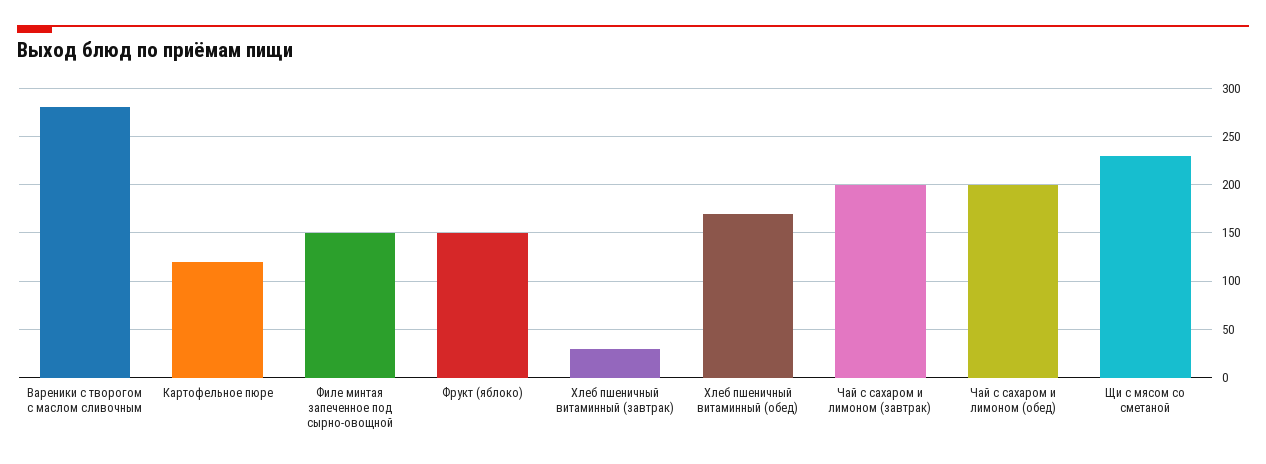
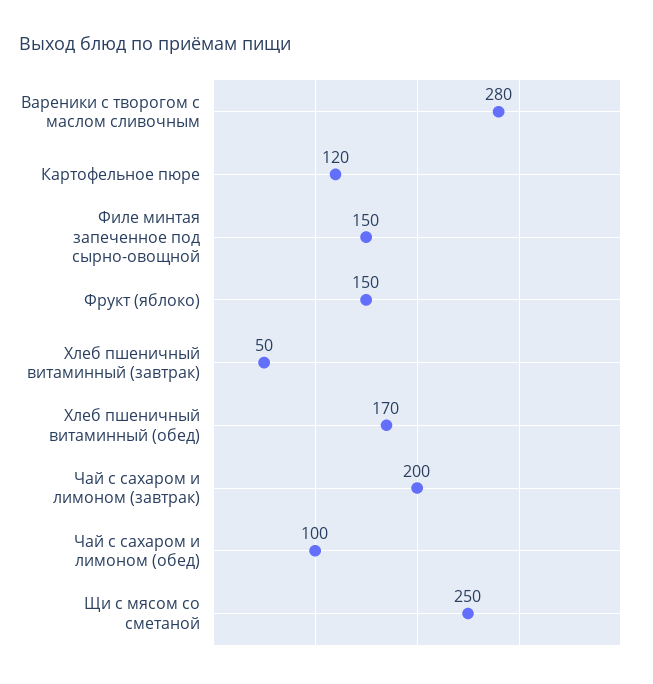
  {
    "Вареники с творогом с маслом сливочным": 280,
    "Картофельное пюре": 120,
    "Филе минтая запеченное под сырно-овощной": 150,
    "Фрукт (яблоко)": 150,
-   "Хлеб пшеничный витаминный (завтрак)": 30,
+   "Хлеб пшеничный витаминный (завтрак)": 50,
    "Хлеб пшеничный витаминный (обед)": 170,
    "Чай с сахаром и лимоном (завтрак)": 200,
-   "Чай с сахаром и лимоном (обед)": 200,
+   "Чай с сахаром и лимоном (обед)": 100,
-   "Щи с мясом со сметаной": 230
+   "Щи с мясом со сметаной": 250
  }

